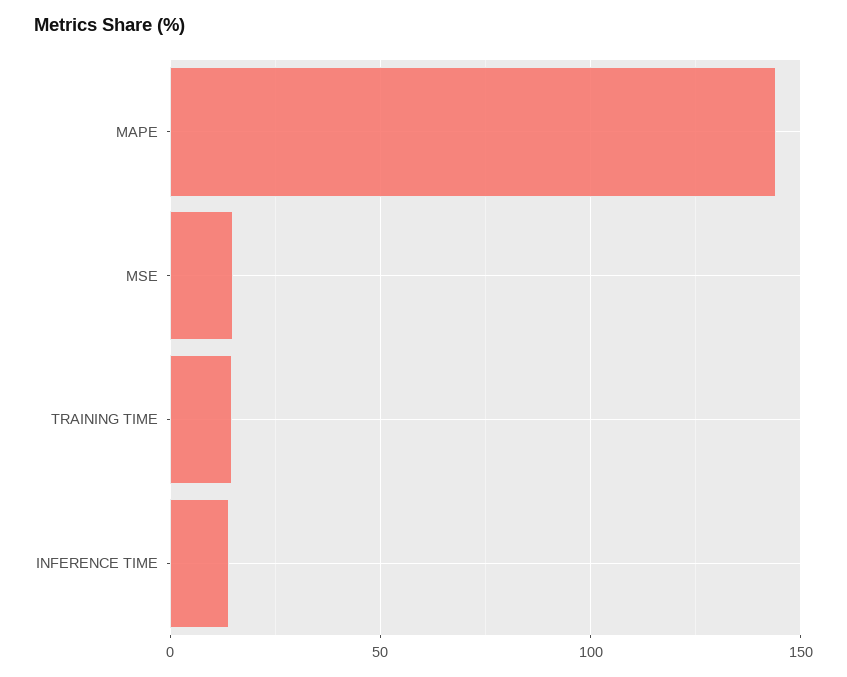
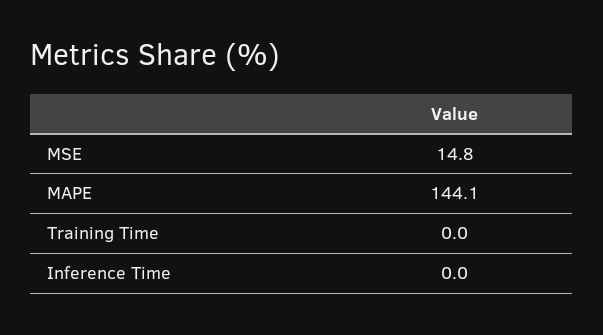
  {
    "MAPE": 144.1,
    "MSE": 14.8,
-   "TRAINING TIME": 15,
+   "TRAINING TIME": 0,
-   "INFERENCE TIME": 15
+   "INFERENCE TIME": 0
  }

